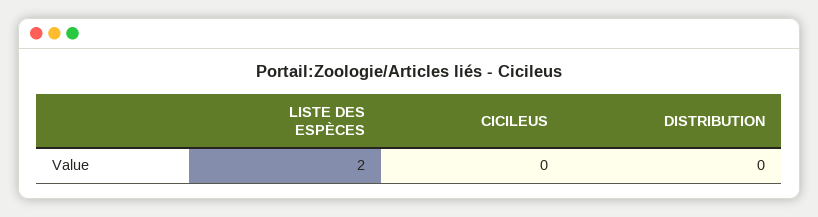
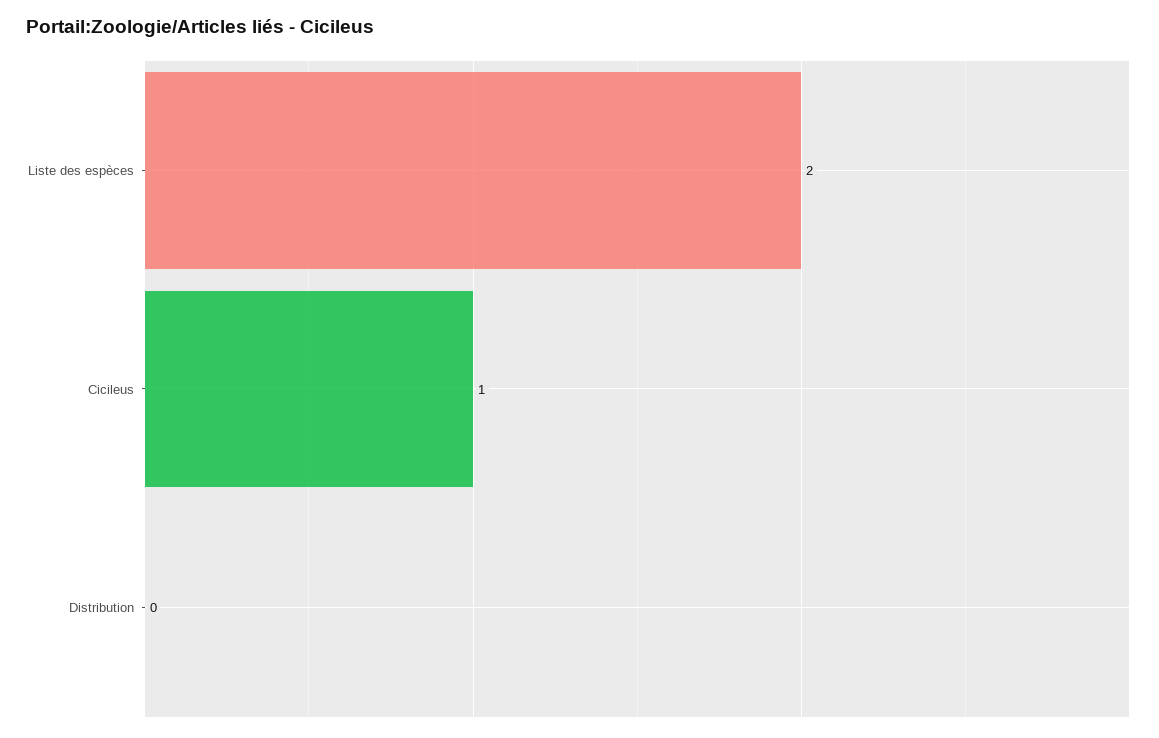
  {
    "LISTE DES ESPÈCES": 2,
-   "CICILEUS": 0,
+   "CICILEUS": 1,
    "DISTRIBUTION": 0
  }

